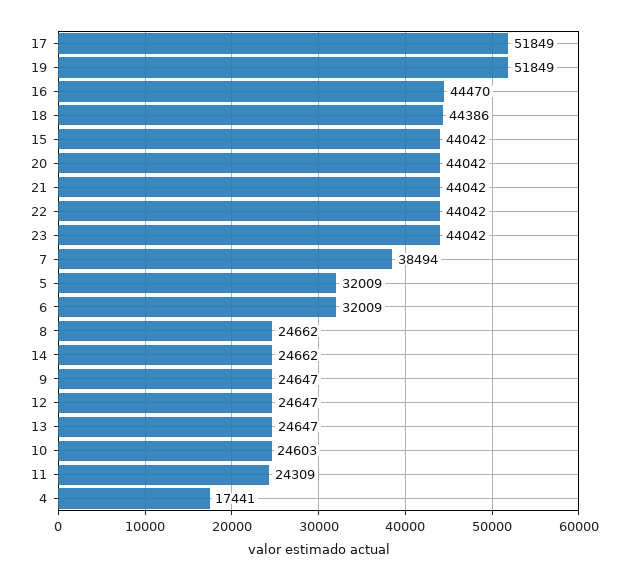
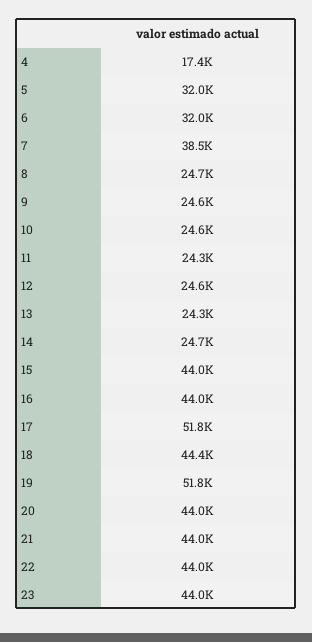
  {
    "17": 51849,
    "19": 51849,
-   "16": 44470,
+   "16": 44000,
    "18": 44386,
    "15": 44042,
    "20": 44042,
    "21": 44042,
    "22": 44042,
    "23": 44042,
    "7": 38494,
    "5": 32009,
    "6": 32009,
    "8": 24662,
    "14": 24662,
    "9": 24647,
    "12": 24647,
-   "13": 24647,
+   "13": 24300,
    "10": 24603,
    "11": 24309,
    "4": 17441
  }

